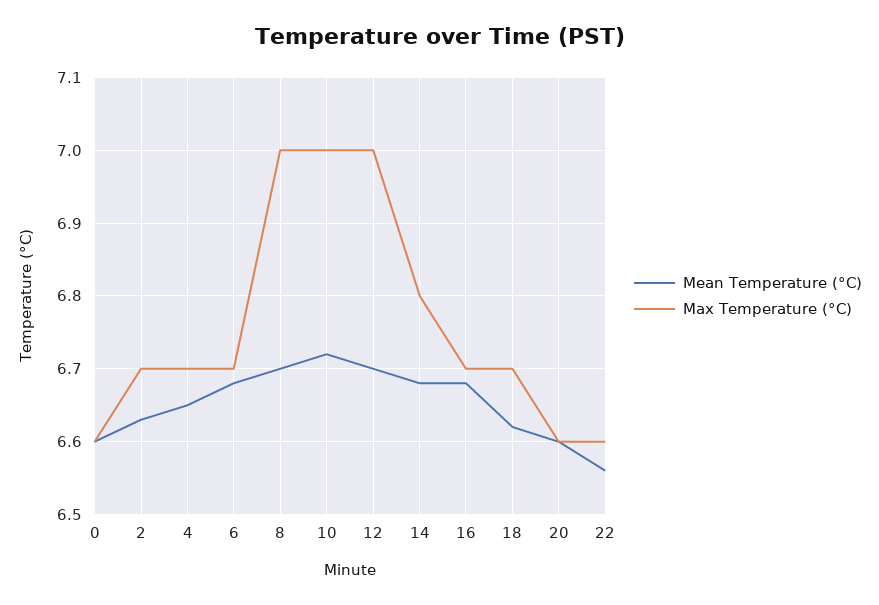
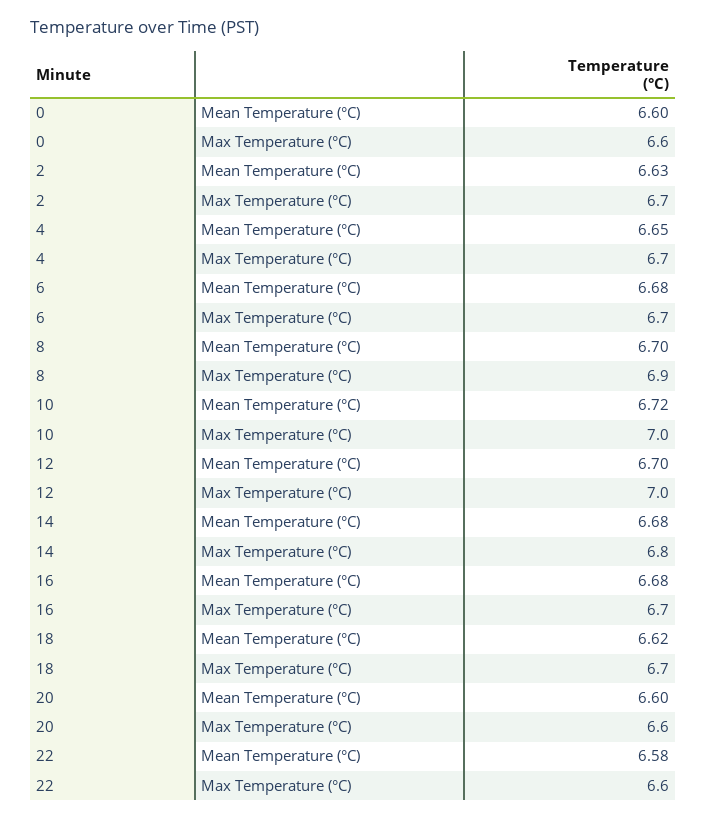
  {
    "Mean Temperature (°C)": {
      "0": 6.6,
      "2": 6.63,
      "4": 6.65,
      "6": 6.68,
      "8": 6.7,
      "10": 6.72,
      "12": 6.7,
      "14": 6.68,
      "16": 6.68,
      "18": 6.62,
      "20": 6.6,
-     "22": 6.56
+     "22": 6.58
    },
    "Max Temperature (°C)": {
      "0": 6.6,
      "2": 6.7,
      "4": 6.7,
      "6": 6.7,
-     "8": 7,
+     "8": 6.9,
      "10": 7,
      "12": 7,
      "14": 6.8,
      "16": 6.7,
      "18": 6.7,
      "20": 6.6,
      "22": 6.6
    }
  }

